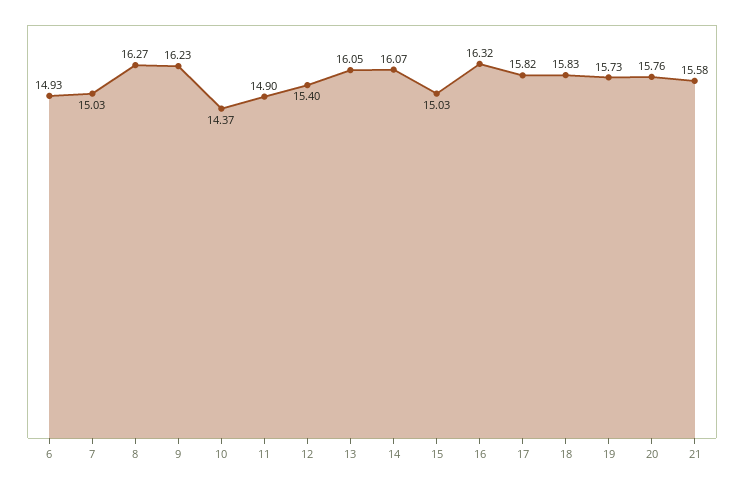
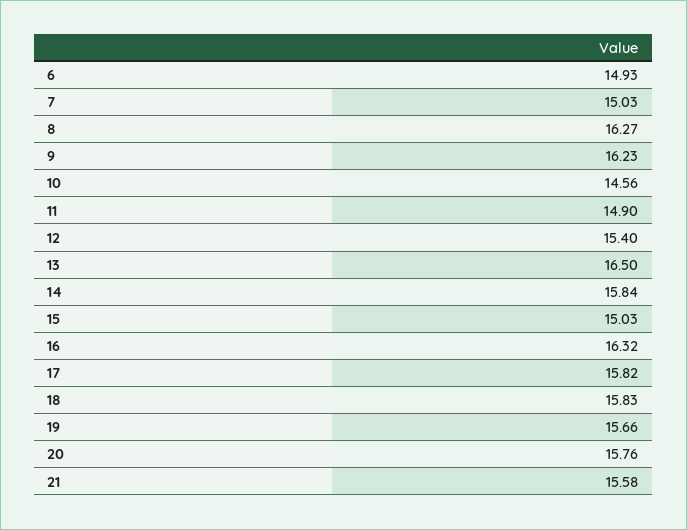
  {
    "6": 14.93,
    "7": 15.03,
    "8": 16.27,
    "9": 16.23,
-   "10": 14.37,
+   "10": 14.56,
    "11": 14.9,
    "12": 15.4,
-   "13": 16.05,
+   "13": 16.5,
-   "14": 16.07,
+   "14": 15.84,
    "15": 15.03,
    "16": 16.32,
    "17": 15.82,
    "18": 15.83,
-   "19": 15.73,
+   "19": 15.66,
    "20": 15.76,
    "21": 15.58
  }

